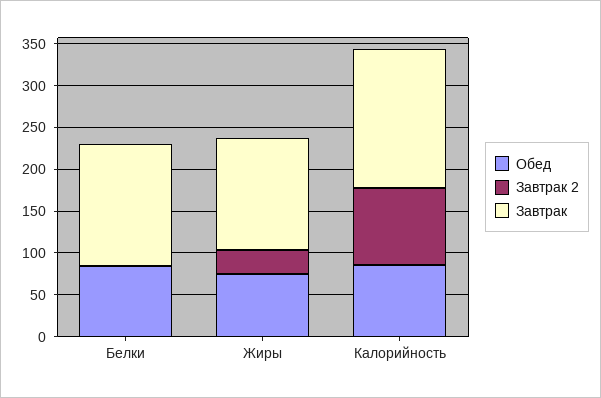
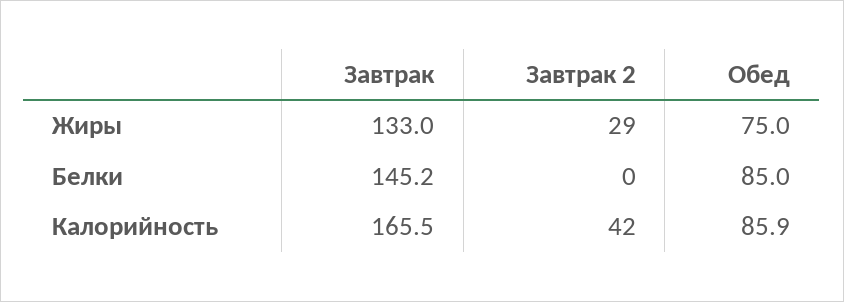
  {
    "Обед": {
      "Белки": 85,
      "Жиры": 75,
      "Калорийность": 85.9
    },
    "Завтрак 2": {
      "Белки": 0,
      "Жиры": 29,
-     "Калорийность": 90
+     "Калорийность": 42
    },
    "Завтрак": {
      "Белки": 145.2,
      "Жиры": 133,
      "Калорийность": 165.5
    }
  }

